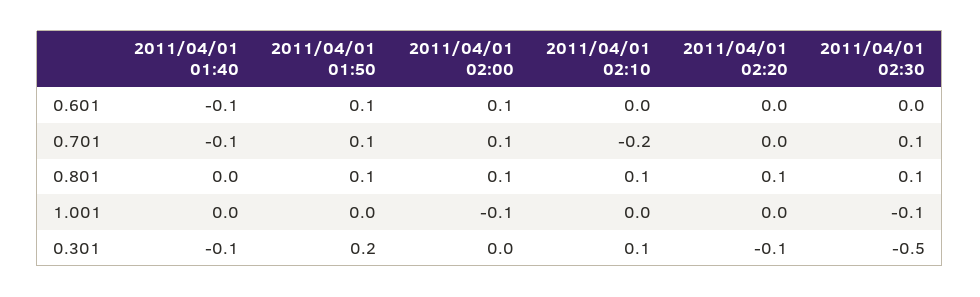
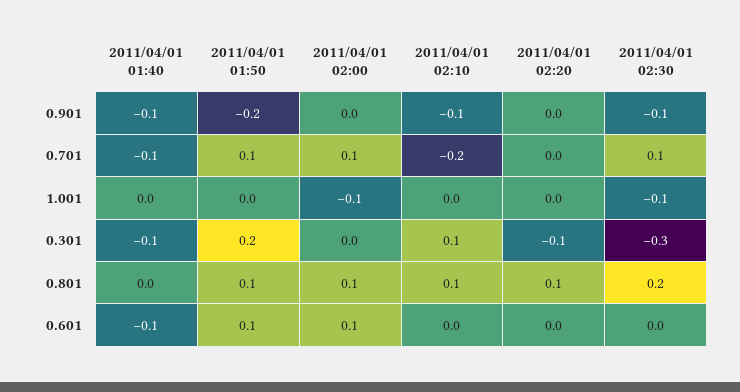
  {
    "2011/04/01 01:40": {
      "0.601": -0.1,
      "0.701": -0.1,
      "0.801": 0,
      "1.001": 0,
-     "0.301": -0.1
+     "0.301": -0.1,
+     "0.901": -0.1
    },
    "2011/04/01 01:50": {
      "0.601": 0.1,
      "0.701": 0.1,
      "0.801": 0.1,
      "1.001": 0,
-     "0.301": 0.2
+     "0.301": 0.2,
+     "0.901": -0.2
    },
    "2011/04/01 02:00": {
      "0.601": 0.1,
      "0.701": 0.1,
      "0.801": 0.1,
      "1.001": -0.1,
-     "0.301": 0
+     "0.301": 0,
+     "0.901": 0
    },
    "2011/04/01 02:10": {
      "0.601": 0,
      "0.701": -0.2,
      "0.801": 0.1,
      "1.001": 0,
-     "0.301": 0.1
+     "0.301": 0.1,
+     "0.901": -0.1
    },
    "2011/04/01 02:20": {
      "0.601": 0,
      "0.701": 0,
      "0.801": 0.1,
      "1.001": 0,
-     "0.301": -0.1
+     "0.301": -0.1,
+     "0.901": 0
    },
    "2011/04/01 02:30": {
      "0.601": 0,
      "0.701": 0.1,
-     "0.801": 0.1,
+     "0.801": 0.2,
      "1.001": -0.1,
-     "0.301": -0.5
+     "0.301": -0.3,
+     "0.901": -0.1
    }
  }

